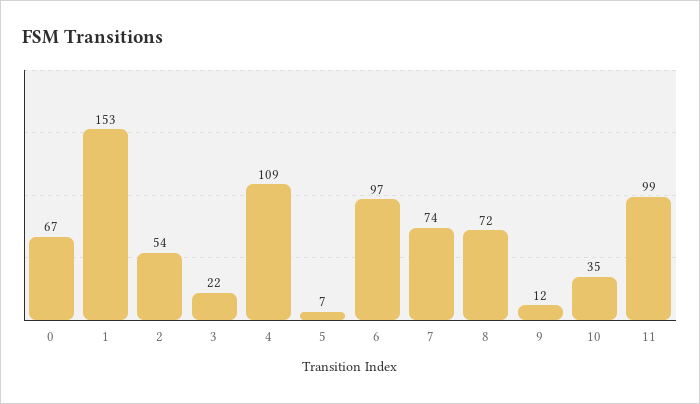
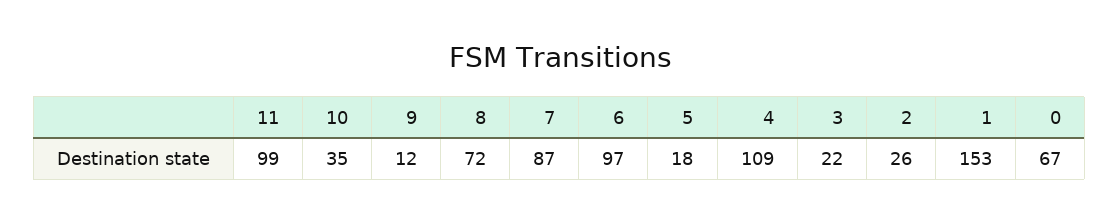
  {
    "0": 67,
    "1": 153,
-   "2": 54,
+   "2": 26,
    "3": 22,
    "4": 109,
-   "5": 7,
+   "5": 18,
    "6": 97,
-   "7": 74,
+   "7": 87,
    "8": 72,
    "9": 12,
    "10": 35,
    "11": 99
  }

